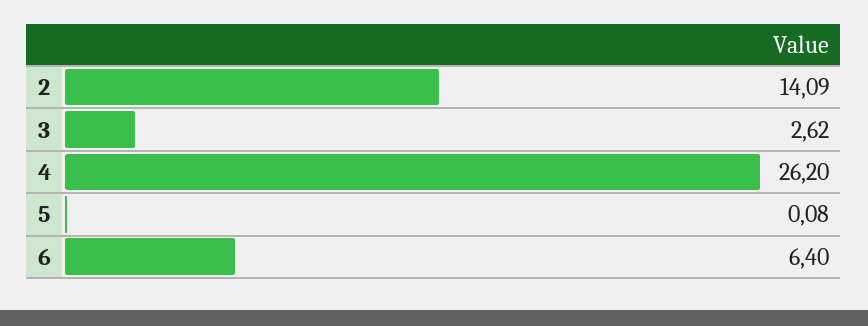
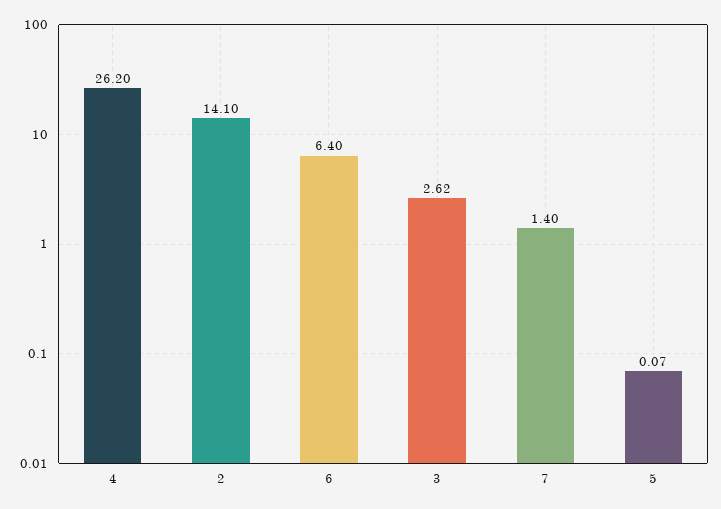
  {
-   "2": 14.09,
+   "2": 14.1,
    "3": 2.62,
    "4": 26.2,
-   "5": 0.08,
+   "5": 0.07,
-   "6": 6.4
+   "6": 6.4,
+   "7": 1.4
  }

